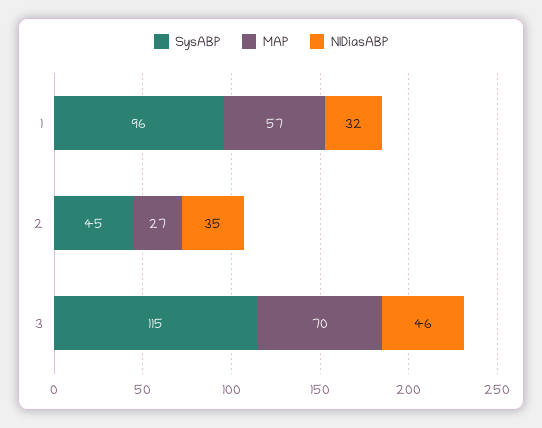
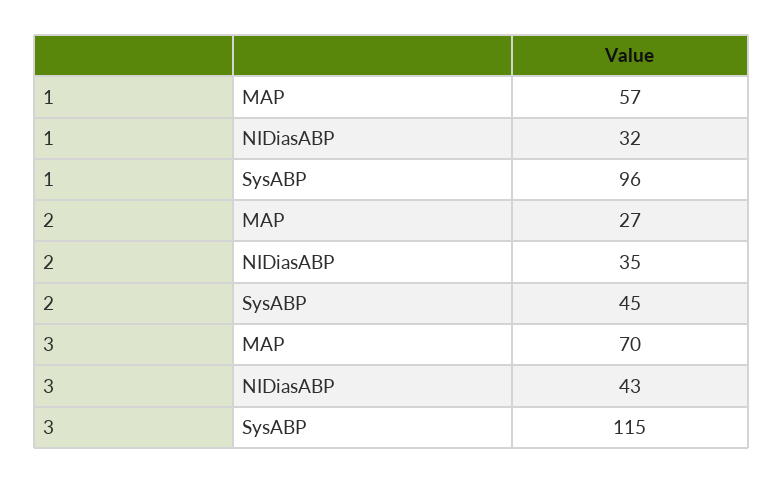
  {
    "SysABP": {
      "1": 96,
      "2": 45,
      "3": 115
    },
    "MAP": {
      "1": 57,
      "2": 27,
      "3": 70
    },
    "NIDiasABP": {
      "1": 32,
      "2": 35,
-     "3": 46
+     "3": 43
    }
  }

